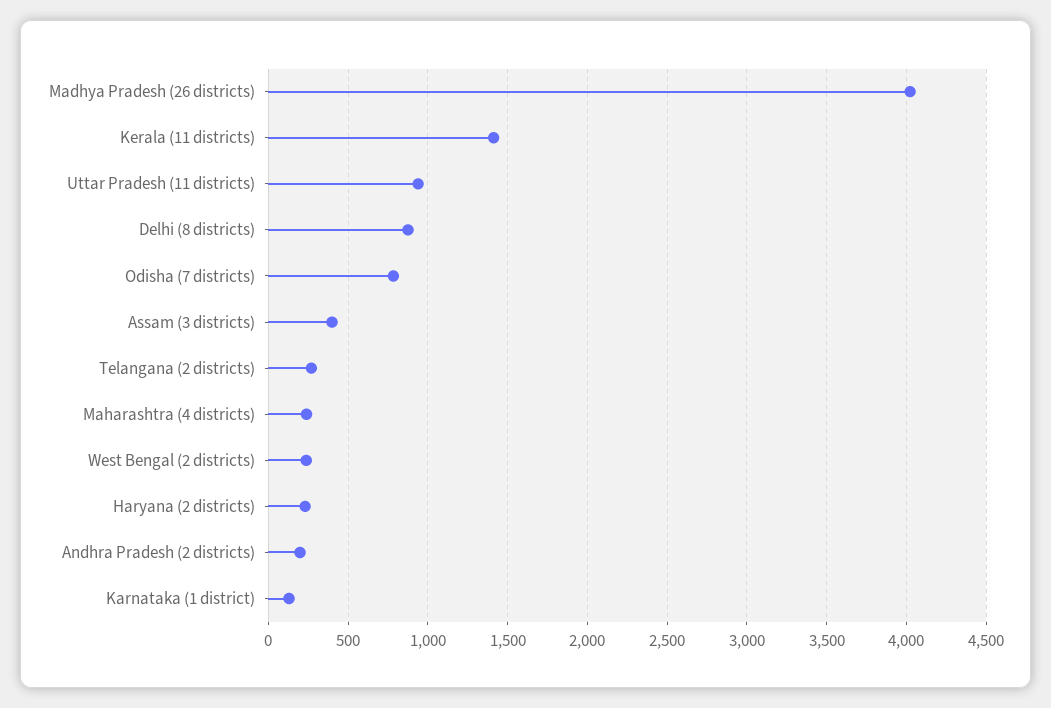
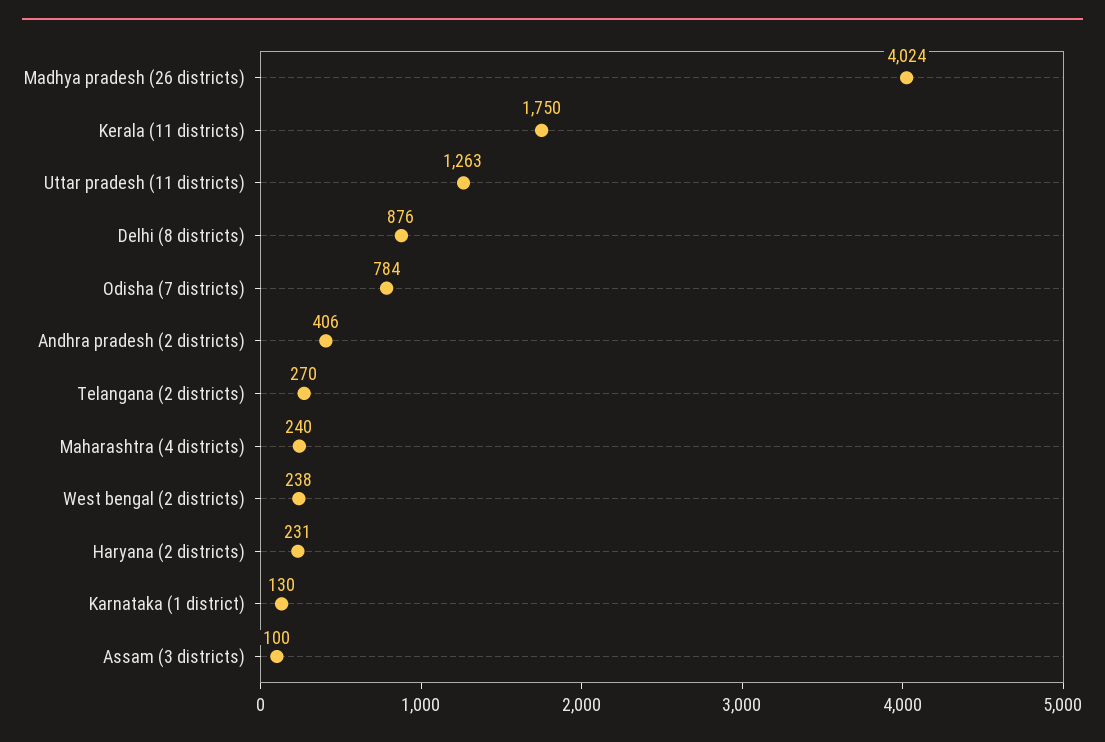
  {
    "Madhya Pradesh (26 districts)": 4024,
-   "Kerala (11 districts)": 1400,
+   "Kerala (11 districts)": 1750,
-   "Uttar Pradesh (11 districts)": 950,
+   "Uttar Pradesh (11 districts)": 1263,
    "Delhi (8 districts)": 876,
    "Odisha (7 districts)": 784,
-   "Assam (3 districts)": 400,
+   "Assam (3 districts)": 100,
    "Telangana (2 districts)": 270,
    "Maharashtra (4 districts)": 240,
    "West Bengal (2 districts)": 238,
    "Haryana (2 districts)": 231,
-   "Andhra Pradesh (2 districts)": 200,
+   "Andhra Pradesh (2 districts)": 406,
    "Karnataka (1 district)": 130
  }

